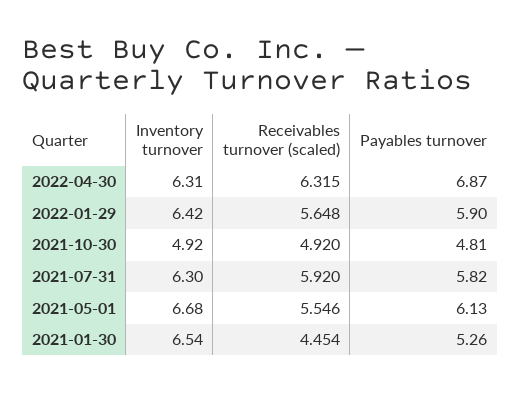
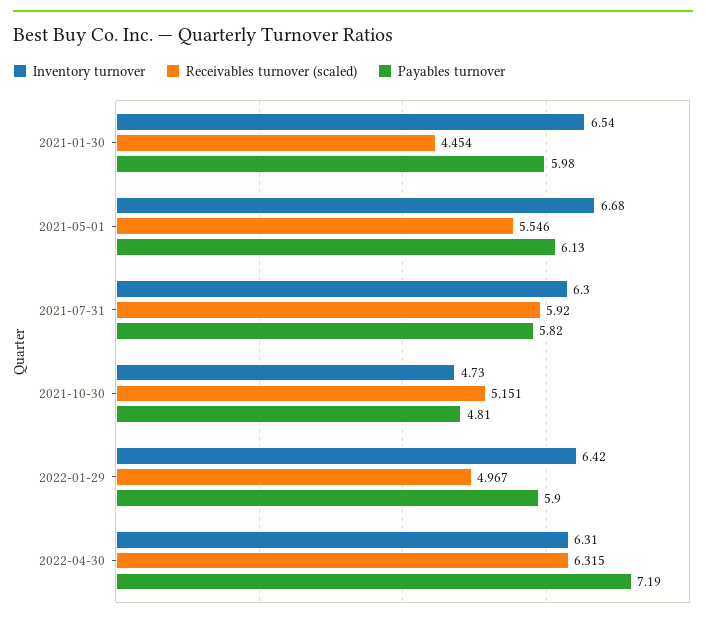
  {
    "Inventory turnover": {
      "2022-04-30": 6.31,
      "2022-01-29": 6.42,
-     "2021-10-30": 4.92,
+     "2021-10-30": 4.73,
      "2021-07-31": 6.3,
      "2021-05-01": 6.68,
      "2021-01-30": 6.54
    },
    "Receivables turnover (scaled)": {
      "2022-04-30": 6.315,
-     "2022-01-29": 5.648,
+     "2022-01-29": 4.967,
-     "2021-10-30": 4.92,
+     "2021-10-30": 5.151,
      "2021-07-31": 5.92,
      "2021-05-01": 5.546,
      "2021-01-30": 4.454
    },
    "Payables turnover": {
-     "2022-04-30": 6.87,
+     "2022-04-30": 7.19,
      "2022-01-29": 5.9,
      "2021-10-30": 4.81,
      "2021-07-31": 5.82,
      "2021-05-01": 6.13,
-     "2021-01-30": 5.26
+     "2021-01-30": 5.98
    }
  }

